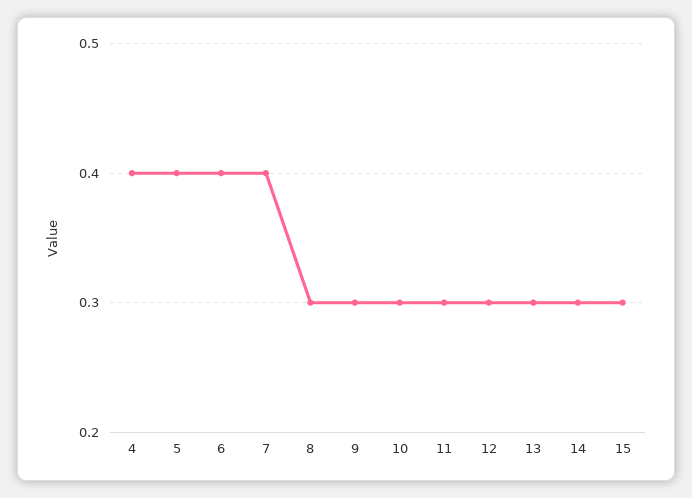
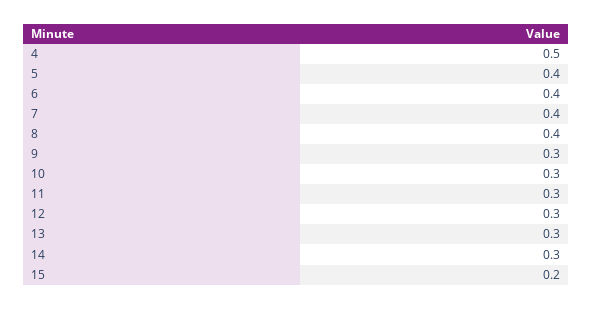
  {
-   "4": 0.4,
+   "4": 0.5,
    "5": 0.4,
    "6": 0.4,
    "7": 0.4,
-   "8": 0.3,
+   "8": 0.4,
    "9": 0.3,
    "10": 0.3,
    "11": 0.3,
    "12": 0.3,
    "13": 0.3,
    "14": 0.3,
-   "15": 0.3
+   "15": 0.2
  }

